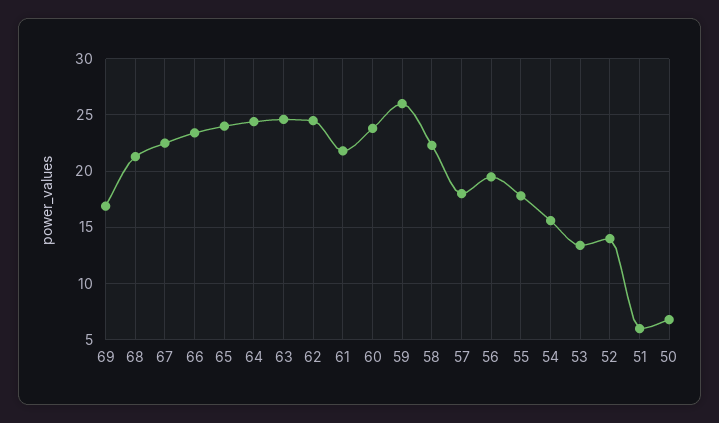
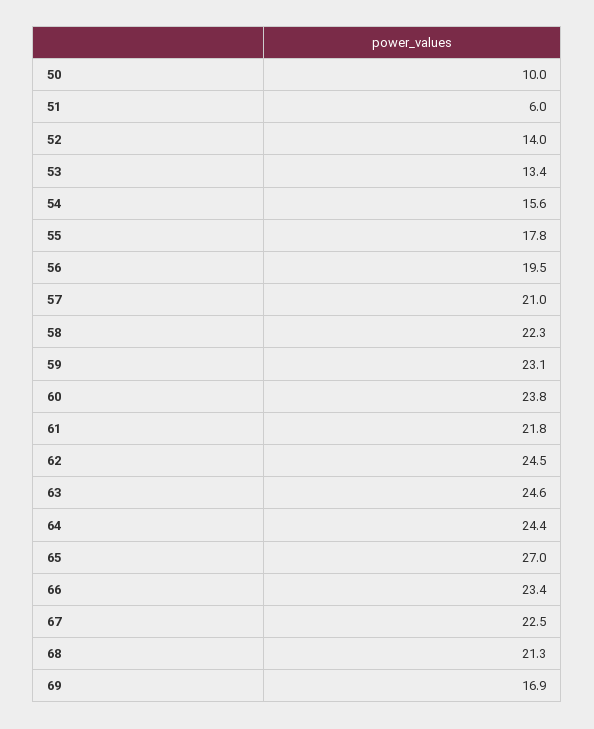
  {
    "69": 16.9,
    "68": 21.3,
    "67": 22.5,
    "66": 23.4,
-   "65": 24,
+   "65": 27,
    "64": 24.4,
    "63": 24.6,
    "62": 24.5,
    "61": 21.8,
    "60": 23.8,
-   "59": 26,
+   "59": 23.1,
    "58": 22.3,
-   "57": 18,
+   "57": 21,
    "56": 19.5,
    "55": 17.8,
    "54": 15.6,
    "53": 13.4,
    "52": 14,
    "51": 6,
-   "50": 7
+   "50": 10
  }

